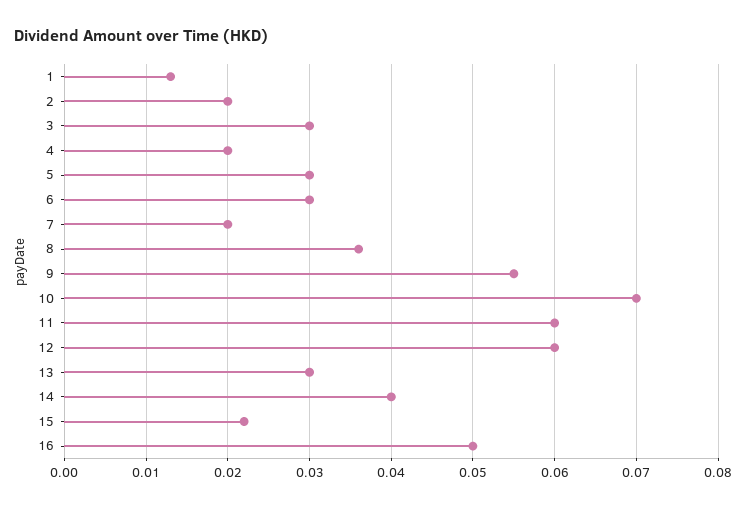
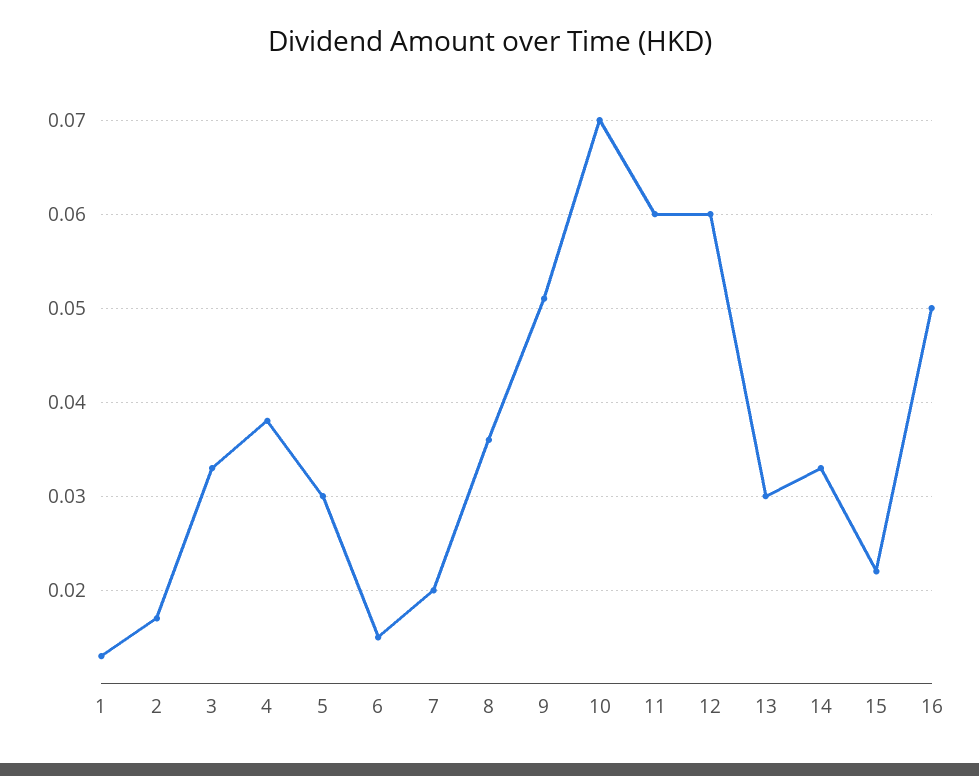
  {
    "1": 0.013,
-   "2": 0.02,
+   "2": 0.017,
-   "3": 0.03,
+   "3": 0.033,
-   "4": 0.02,
+   "4": 0.038,
    "5": 0.03,
-   "6": 0.03,
+   "6": 0.015,
    "7": 0.02,
    "8": 0.036,
-   "9": 0.055,
+   "9": 0.051,
    "10": 0.07,
    "11": 0.06,
    "12": 0.06,
    "13": 0.03,
-   "14": 0.04,
+   "14": 0.033,
    "15": 0.022,
    "16": 0.05
  }

